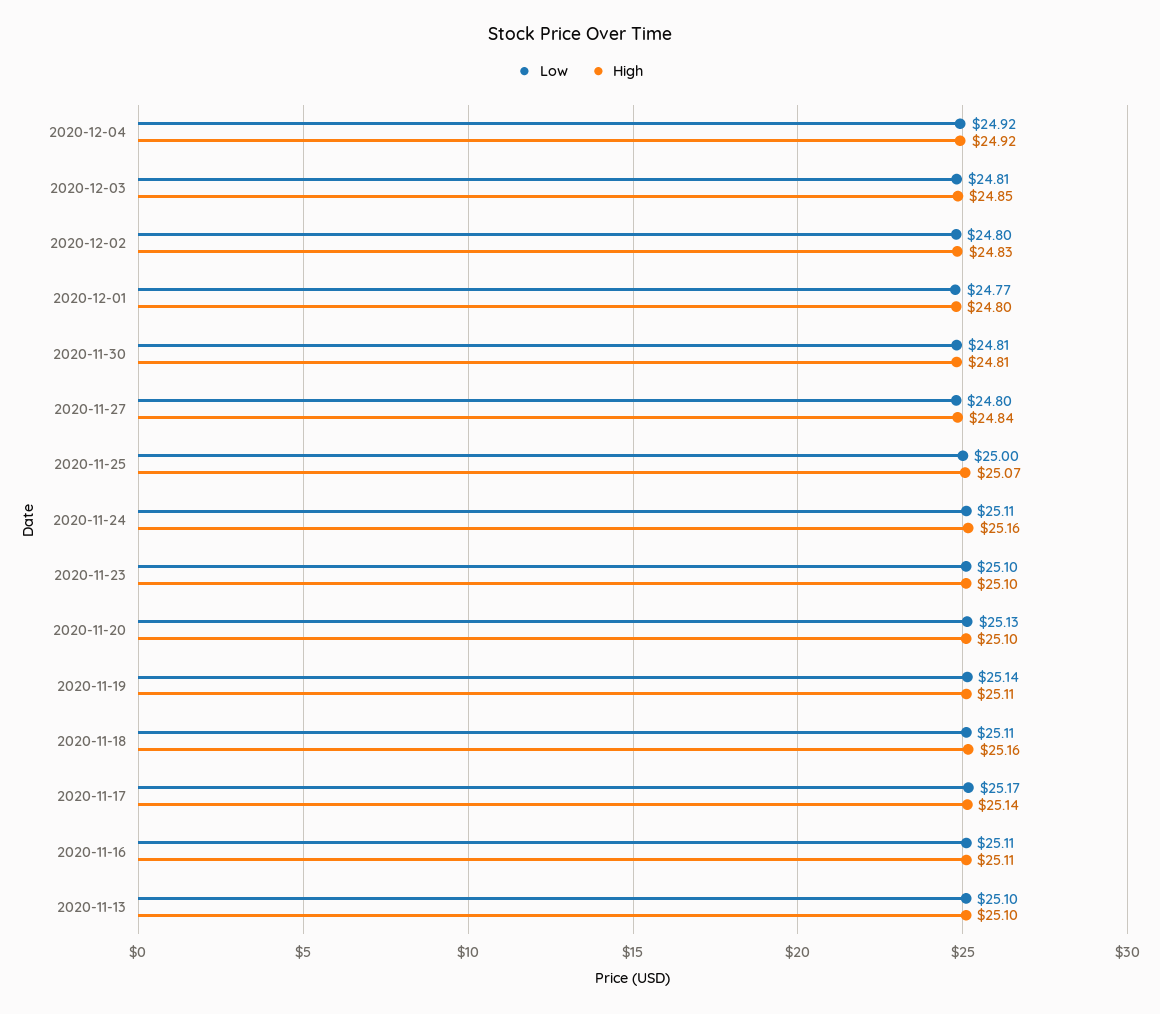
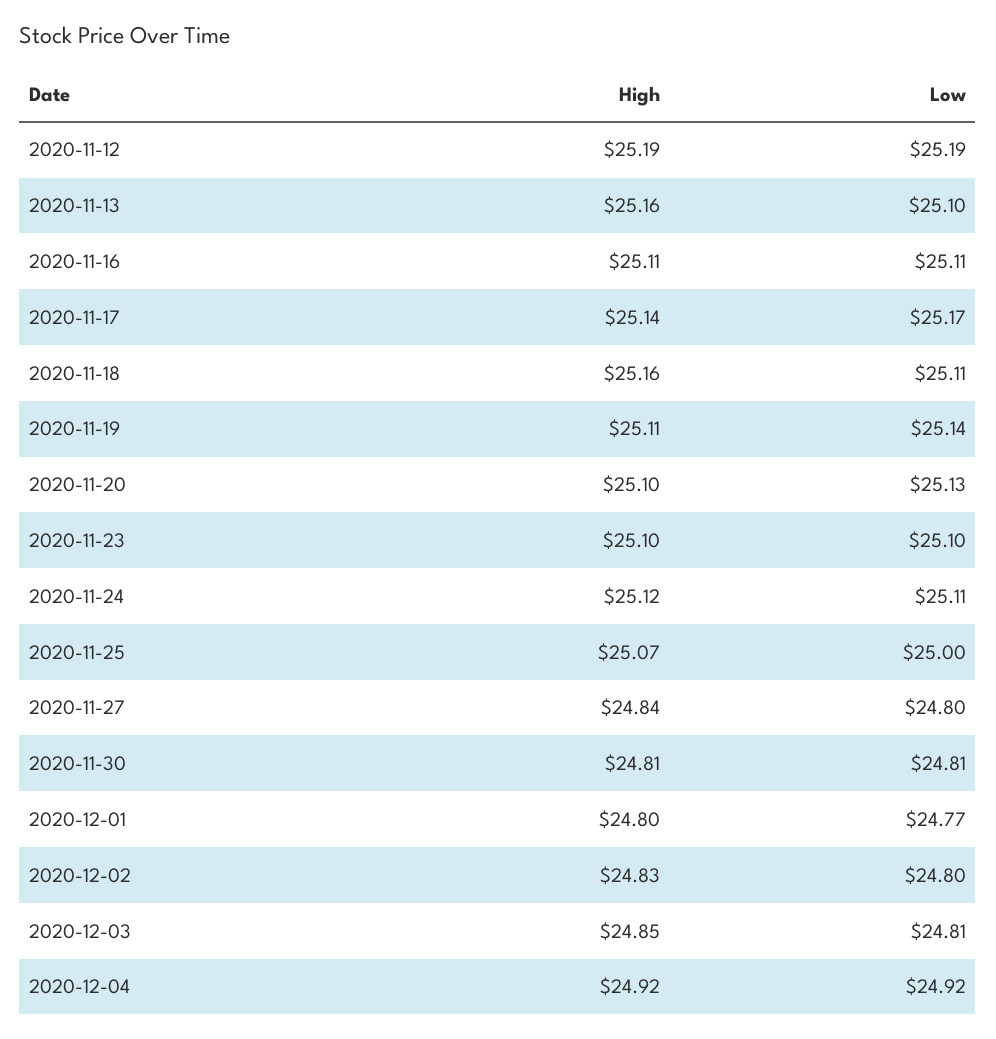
  {
    "Low": {
      "2020-12-04": 24.92,
      "2020-12-03": 24.81,
      "2020-12-02": 24.8,
      "2020-12-01": 24.77,
      "2020-11-30": 24.81,
      "2020-11-27": 24.8,
      "2020-11-25": 25,
      "2020-11-24": 25.11,
      "2020-11-23": 25.1,
      "2020-11-20": 25.13,
      "2020-11-19": 25.14,
      "2020-11-18": 25.11,
      "2020-11-17": 25.17,
      "2020-11-16": 25.11,
-     "2020-11-13": 25.1
+     "2020-11-13": 25.1,
+     "2020-11-12": 25.19
    },
    "High": {
      "2020-12-04": 24.92,
      "2020-12-03": 24.85,
      "2020-12-02": 24.83,
      "2020-12-01": 24.8,
      "2020-11-30": 24.81,
      "2020-11-27": 24.84,
      "2020-11-25": 25.07,
-     "2020-11-24": 25.16,
+     "2020-11-24": 25.12,
      "2020-11-23": 25.1,
      "2020-11-20": 25.1,
      "2020-11-19": 25.11,
      "2020-11-18": 25.16,
      "2020-11-17": 25.14,
      "2020-11-16": 25.11,
-     "2020-11-13": 25.1
+     "2020-11-13": 25.16,
+     "2020-11-12": 25.19
    }
  }

